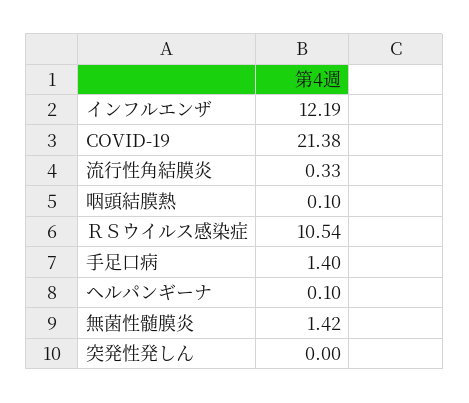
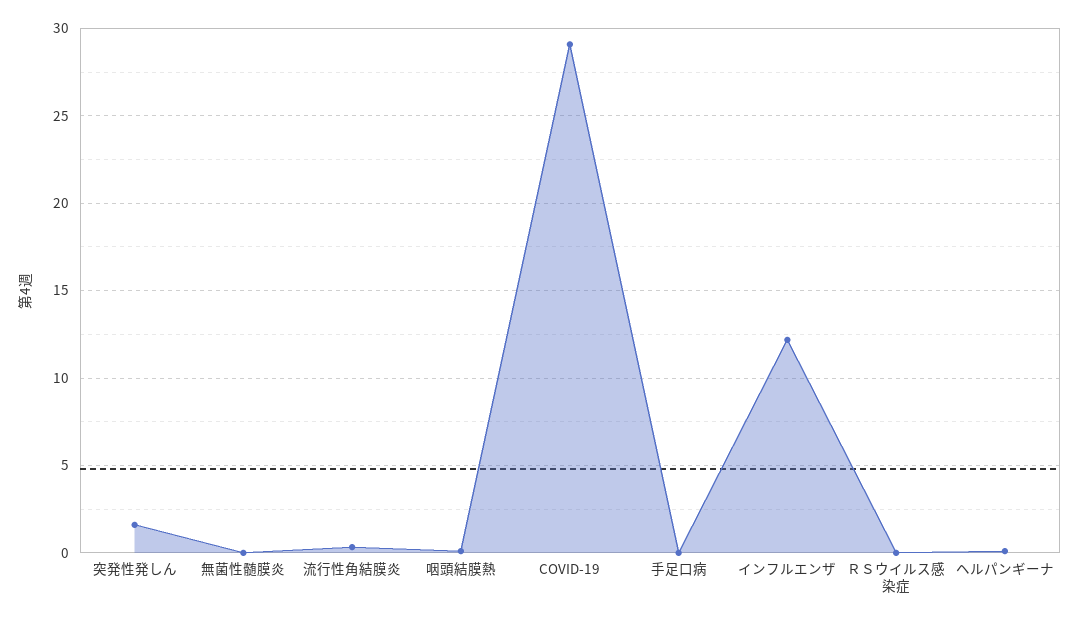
  {
    "インフルエンザ": 12.19,
-   "COVID-19": 21.38,
+   "COVID-19": 29,
    "流行性角結膜炎": 0.33,
    "咽頭結膜熱": 0.1,
-   "ＲＳウイルス感染症": 10.54,
+   "ＲＳウイルス感染症": 0,
-   "手足口病": 1.4,
+   "手足口病": 0,
    "ヘルパンギーナ": 0.1,
-   "無菌性髄膜炎": 1.42,
+   "無菌性髄膜炎": 0,
-   "突発性発しん": 0
+   "突発性発しん": 1.5
  }

